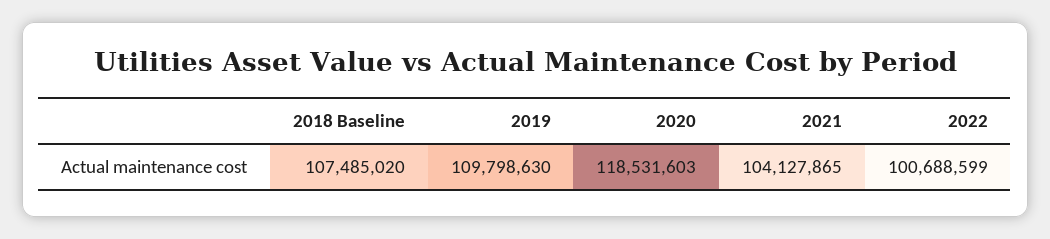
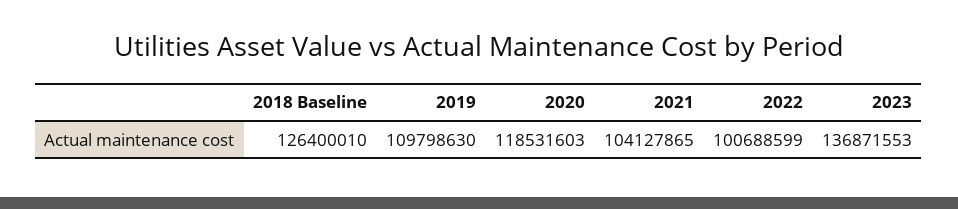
  {
-   "2018 Baseline": 107485020,
+   "2018 Baseline": 126400010,
    "2019": 109798630,
    "2020": 118531603,
    "2021": 104127865,
-   "2022": 100688599
+   "2022": 100688599,
+   "2023": 136871553
  }

